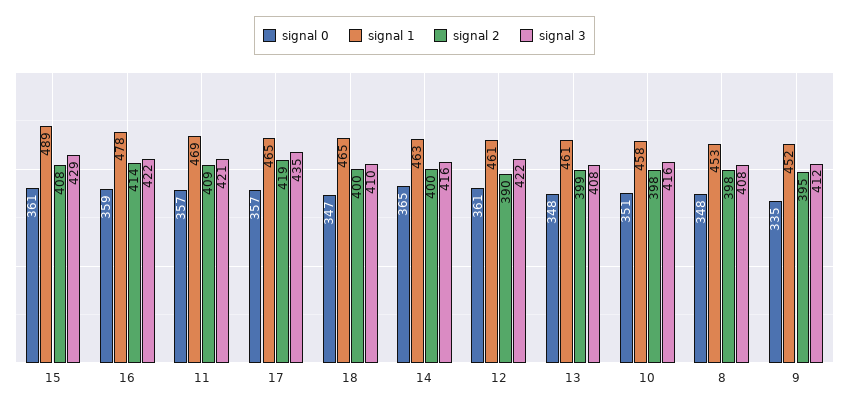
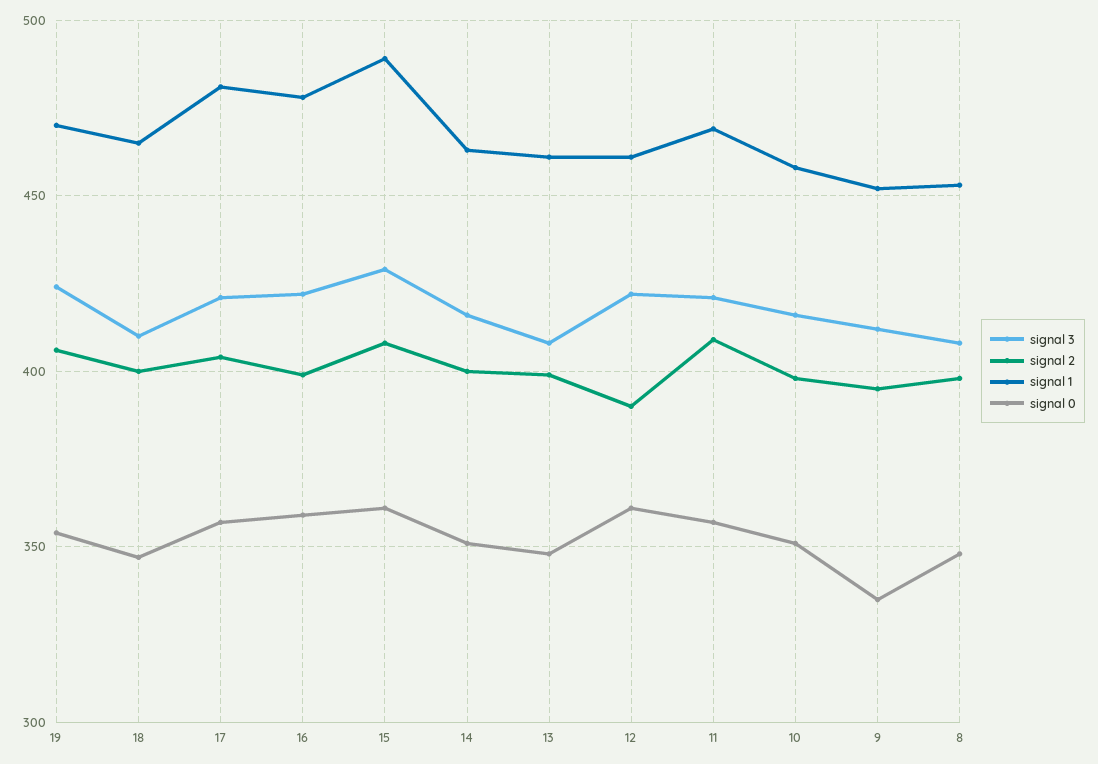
  {
    "signal 0": {
      "15": 361,
      "16": 359,
      "11": 357,
      "17": 357,
      "18": 347,
-     "14": 365,
+     "14": 350,
      "12": 361,
      "13": 348,
      "10": 351,
      "8": 348,
-     "9": 335
+     "9": 335,
+     "19": 355
    },
    "signal 1": {
      "15": 489,
      "16": 478,
      "11": 469,
-     "17": 465,
+     "17": 480,
      "18": 465,
      "14": 463,
      "12": 461,
      "13": 461,
      "10": 458,
      "8": 453,
-     "9": 452
+     "9": 452,
+     "19": 470
    },
    "signal 2": {
      "15": 408,
-     "16": 414,
+     "16": 400,
      "11": 409,
-     "17": 419,
+     "17": 405,
      "18": 400,
      "14": 400,
      "12": 390,
      "13": 399,
      "10": 398,
      "8": 398,
-     "9": 395
+     "9": 395,
+     "19": 405
    },
    "signal 3": {
      "15": 429,
      "16": 422,
      "11": 421,
-     "17": 435,
+     "17": 420,
      "18": 410,
      "14": 416,
      "12": 422,
      "13": 408,
      "10": 416,
      "8": 408,
-     "9": 412
+     "9": 412,
+     "19": 425
    }
  }

